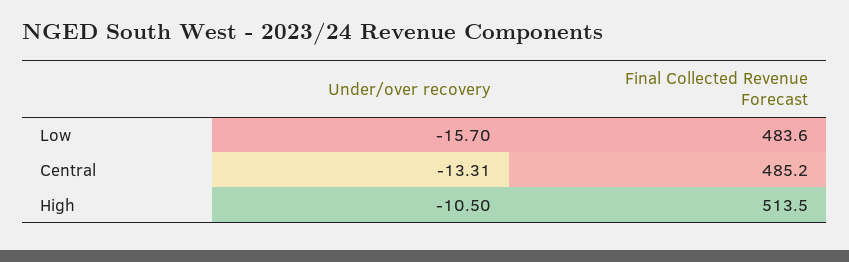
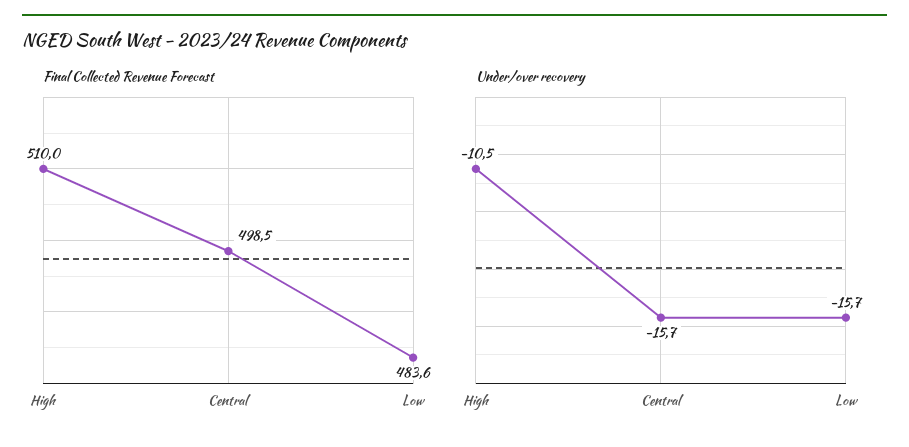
  {
    "Under/over recovery": {
      "Low": -15.7,
-     "Central": -13.31,
+     "Central": -15.7,
      "High": -10.5
    },
    "Final Collected Revenue Forecast": {
      "Low": 483.6,
-     "Central": 485.2,
+     "Central": 498.5,
-     "High": 513.5
+     "High": 510
    }
  }

